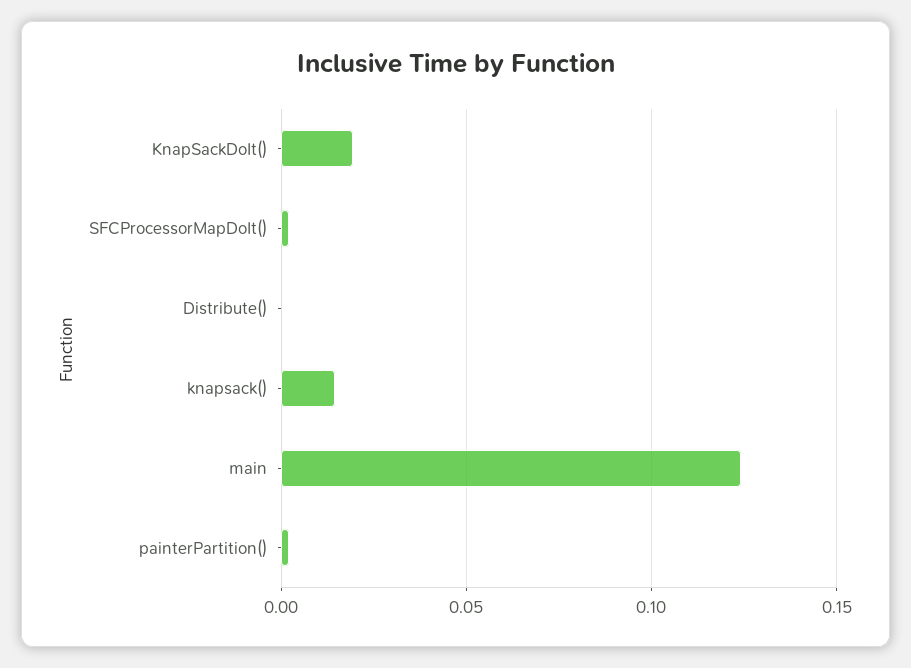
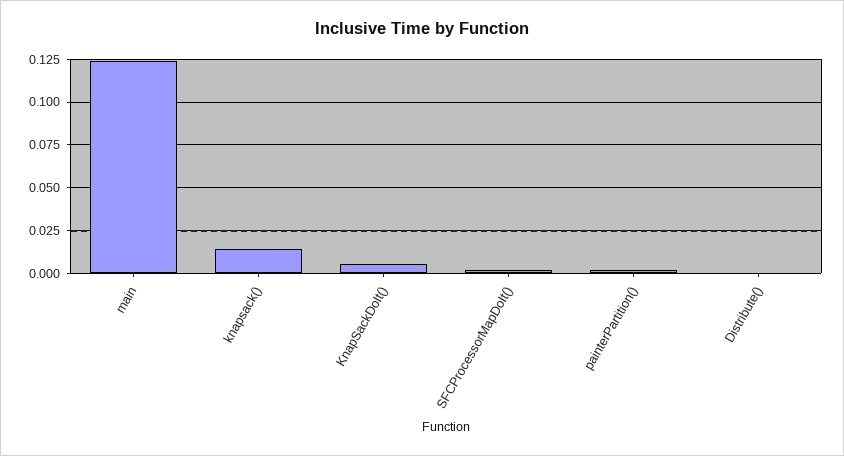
  {
-   "KnapSackDoIt()": 0.02,
+   "KnapSackDoIt()": 0.005,
    "SFCProcessorMapDoIt()": 0,
    "Distribute()": 0,
    "knapsack()": 0.015,
    "main": 0.125,
    "painterPartition()": 0
  }

